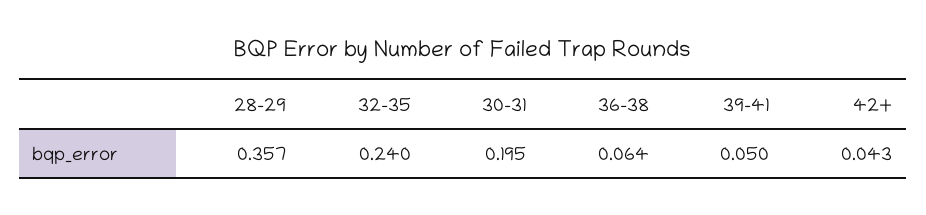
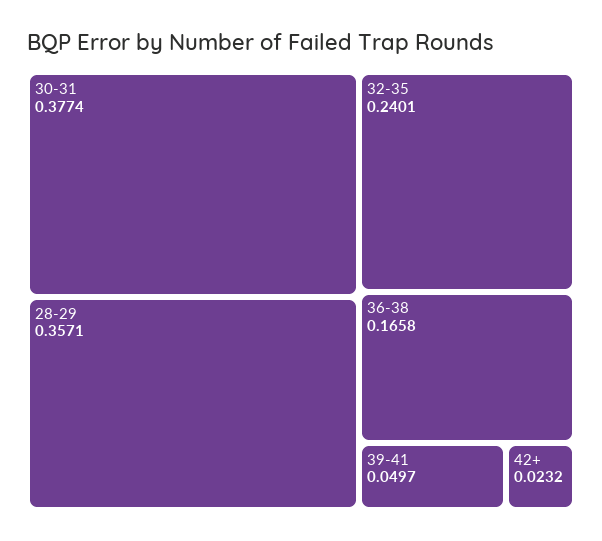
  {
    "28-29": 0.3571,
    "32-35": 0.2401,
-   "30-31": 0.195,
+   "30-31": 0.3774,
-   "36-38": 0.064,
+   "36-38": 0.1658,
    "39-41": 0.0497,
-   "42+": 0.043
+   "42+": 0.0232
  }

